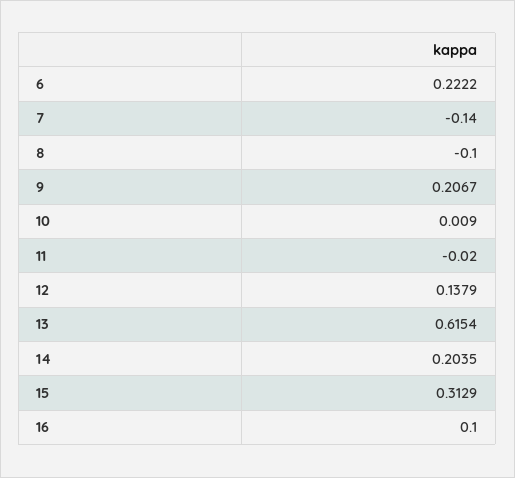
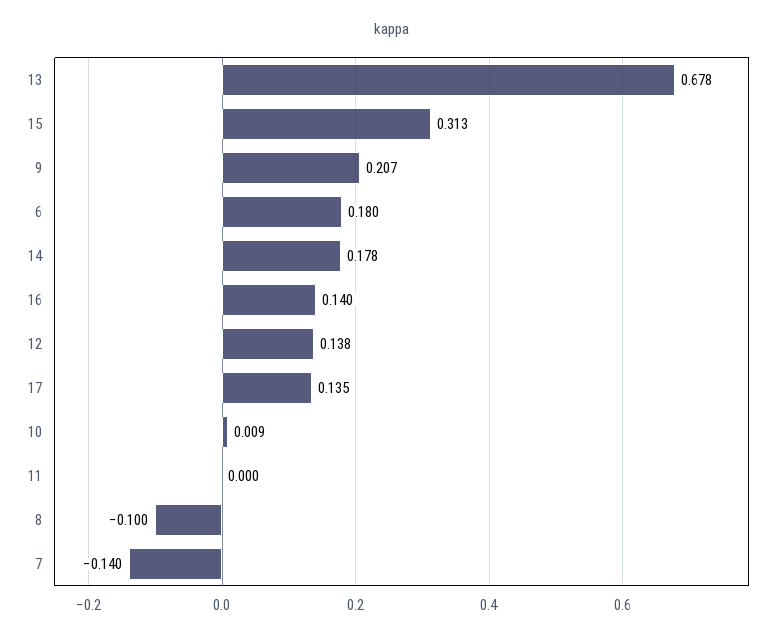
  {
-   "6": 0.2222,
+   "6": 0.18,
    "7": -0.14,
    "8": -0.1,
    "9": 0.2067,
    "10": 0.009,
-   "11": -0.02,
+   "11": 0,
    "12": 0.1379,
-   "13": 0.6154,
+   "13": 0.678,
-   "14": 0.2035,
+   "14": 0.178,
    "15": 0.3129,
-   "16": 0.1
+   "16": 0.14,
+   "17": 0.135
  }

